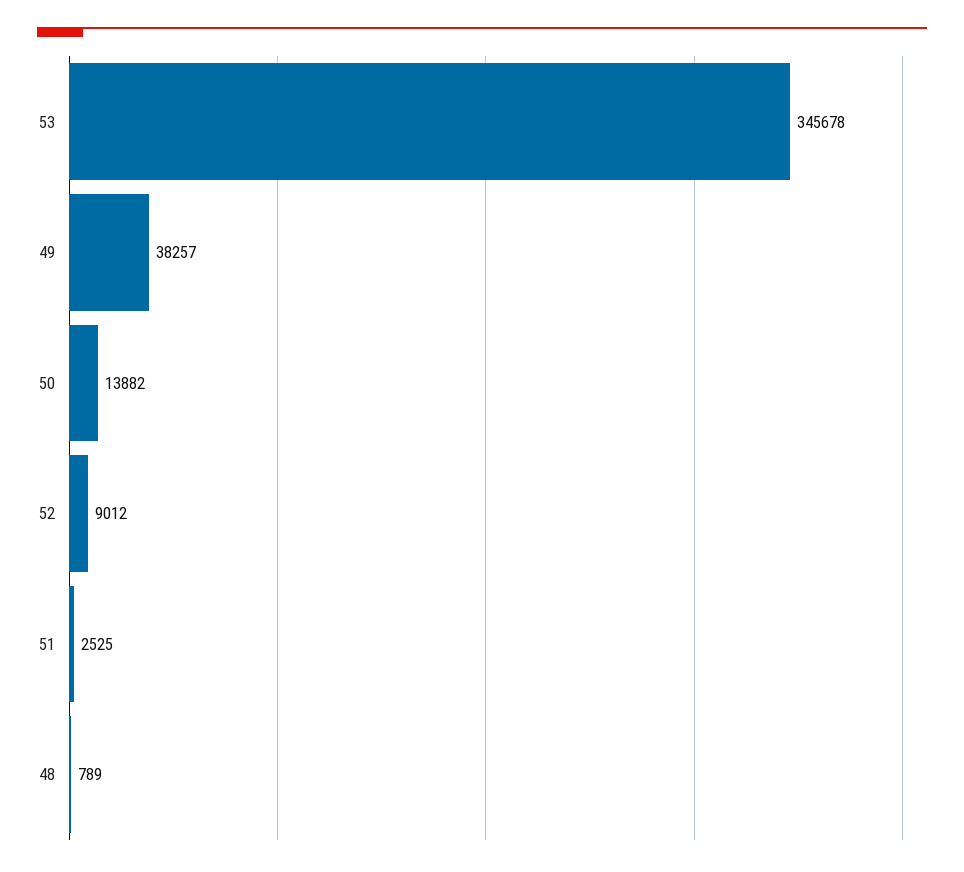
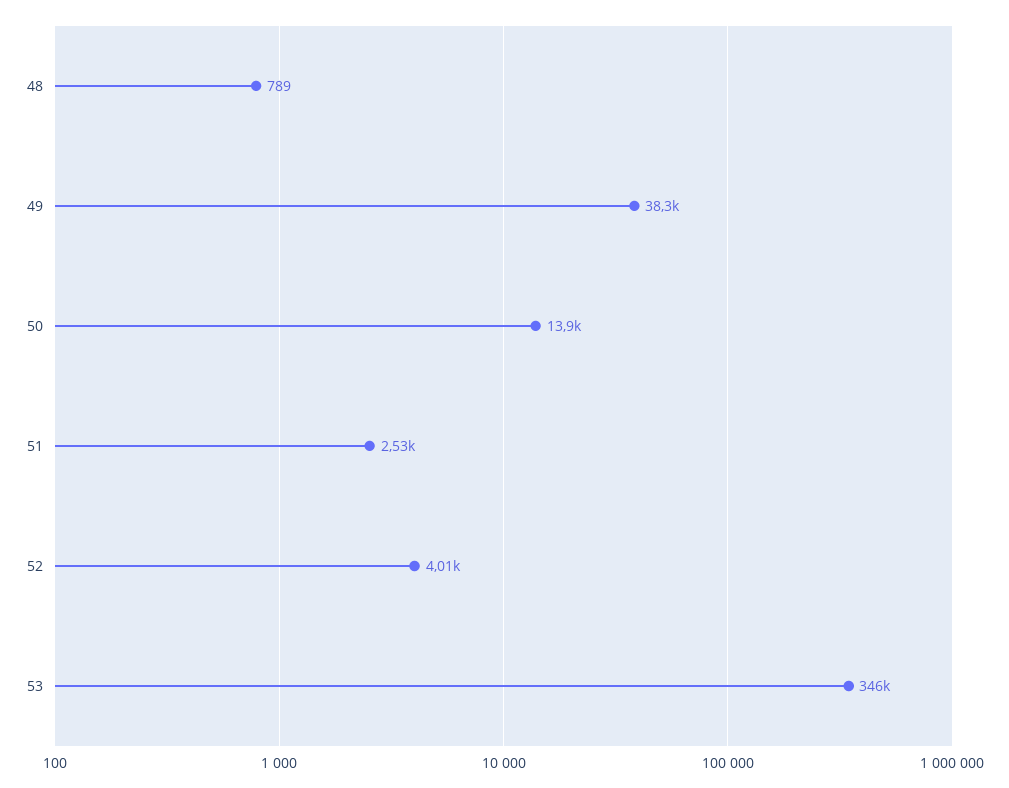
  {
    "53": 345678,
    "49": 38257,
    "50": 13882,
-   "52": 9012,
+   "52": 4010,
    "51": 2525,
    "48": 789
  }

